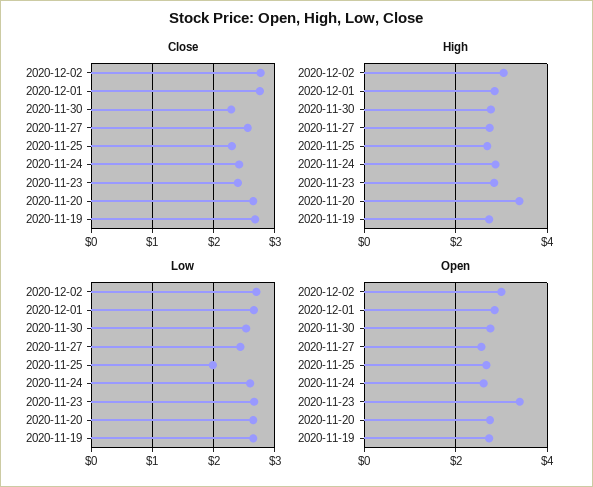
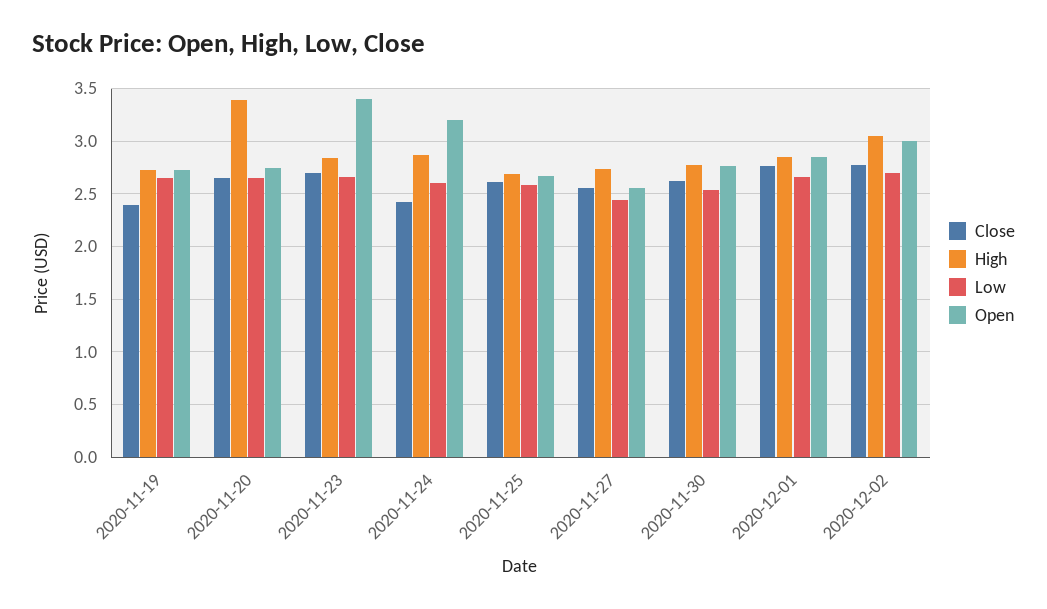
  {
    "Close": {
      "2020-12-02": 2.8,
      "2020-12-01": 2.8,
-     "2020-11-30": 2.3,
+     "2020-11-30": 2.6,
      "2020-11-27": 2.6,
-     "2020-11-25": 2.3,
+     "2020-11-25": 2.6,
      "2020-11-24": 2.4,
-     "2020-11-23": 2.4,
+     "2020-11-23": 2.7,
      "2020-11-20": 2.7,
-     "2020-11-19": 2.7
+     "2020-11-19": 2.4
    },
    "High": {
      "2020-12-02": 3,
      "2020-12-01": 2.9,
      "2020-11-30": 2.8,
      "2020-11-27": 2.7,
      "2020-11-25": 2.7,
      "2020-11-24": 2.9,
      "2020-11-23": 2.8,
      "2020-11-20": 3.4,
      "2020-11-19": 2.7
    },
    "Low": {
      "2020-12-02": 2.7,
      "2020-12-01": 2.7,
      "2020-11-30": 2.5,
      "2020-11-27": 2.4,
-     "2020-11-25": 2,
+     "2020-11-25": 2.6,
      "2020-11-24": 2.6,
      "2020-11-23": 2.7,
      "2020-11-20": 2.7,
      "2020-11-19": 2.7
    },
    "Open": {
      "2020-12-02": 3,
      "2020-12-01": 2.9,
      "2020-11-30": 2.8,
      "2020-11-27": 2.6,
      "2020-11-25": 2.7,
-     "2020-11-24": 2.6,
+     "2020-11-24": 3.2,
      "2020-11-23": 3.4,
      "2020-11-20": 2.8,
      "2020-11-19": 2.7
    }
  }

